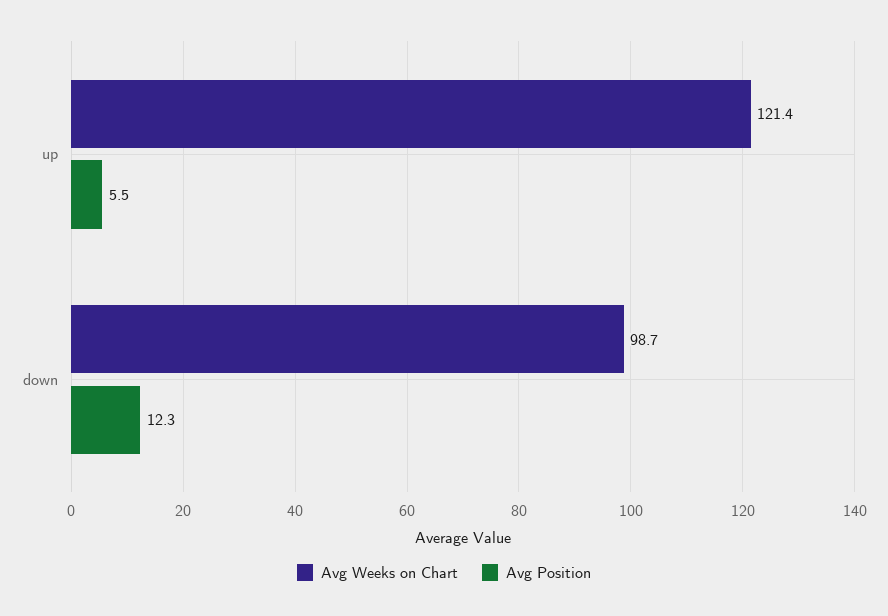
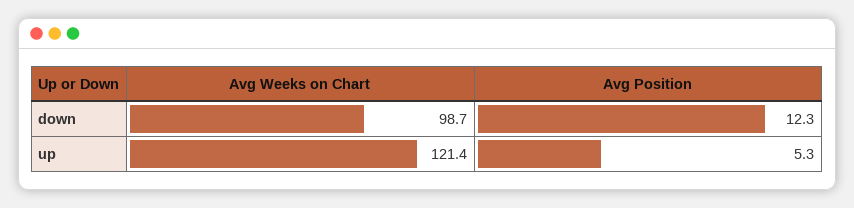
  {
    "Avg Weeks on Chart": {
      "up": 121.4,
      "down": 98.7
    },
    "Avg Position": {
-     "up": 5.5,
+     "up": 5.3,
      "down": 12.3
    }
  }

